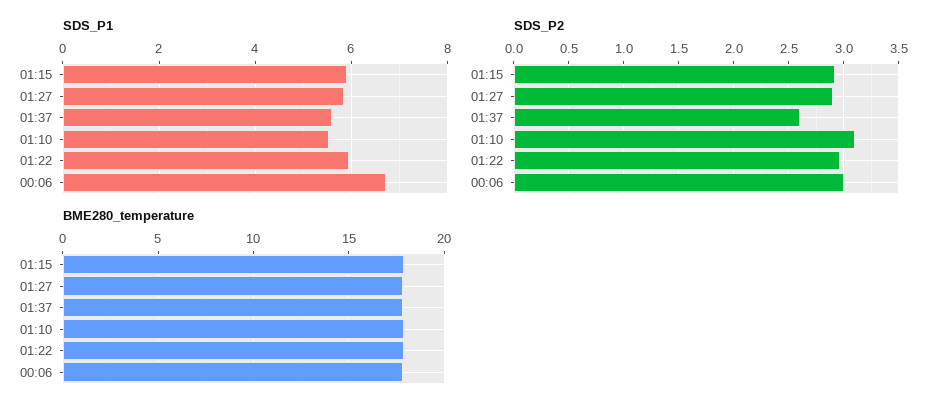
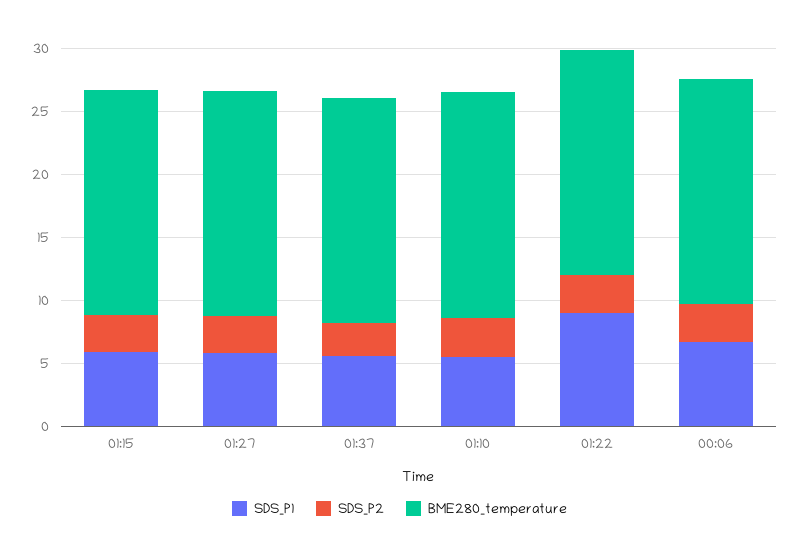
  {
    "SDS_P1": {
      "01:15": 6,
      "01:27": 5.8,
      "01:37": 5.6,
      "01:10": 5.6,
-     "01:22": 6,
+     "01:22": 9,
      "00:06": 6.8
    },
    "SDS_P2": {
      "01:15": 2.9,
      "01:27": 2.9,
      "01:37": 2.6,
      "01:10": 3.1,
      "01:22": 3,
      "00:06": 3
    },
    "BME280_temperature": {
      "01:15": 18,
      "01:27": 18,
      "01:37": 18,
      "01:10": 18,
      "01:22": 18,
      "00:06": 18
    }
  }

